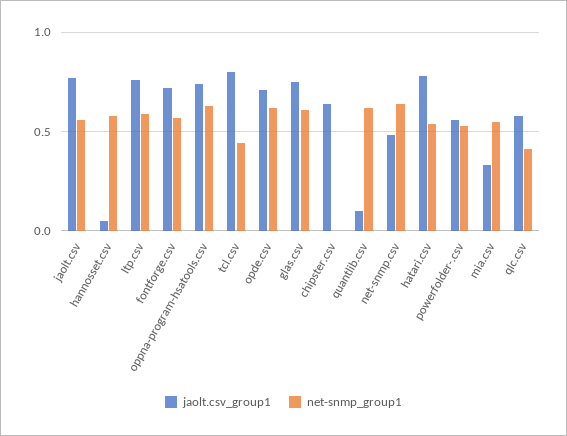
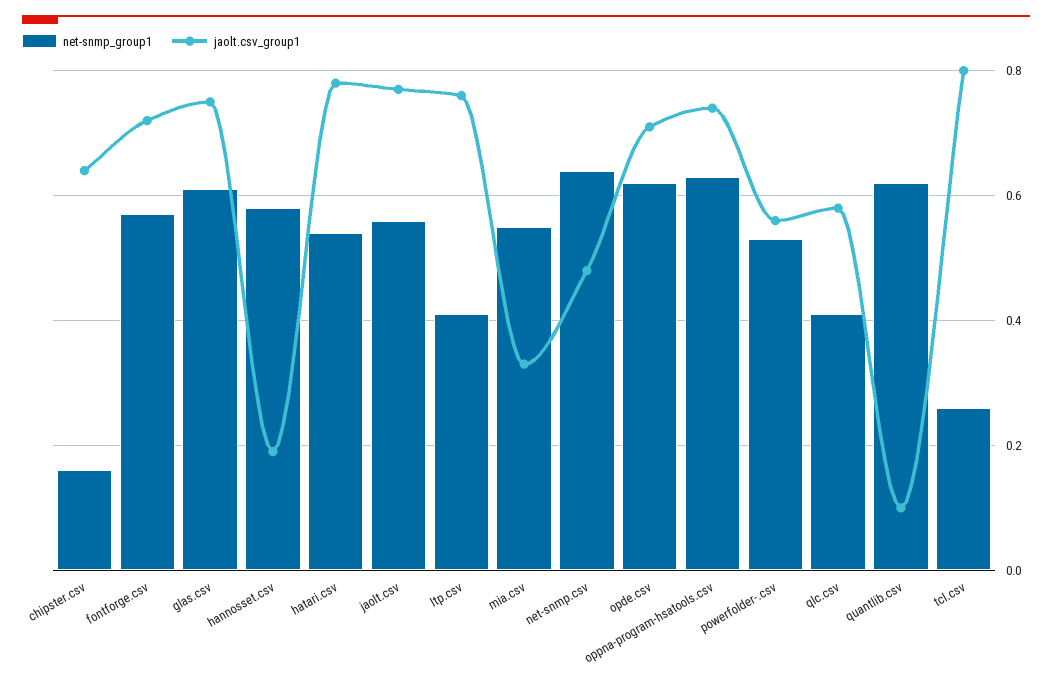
  {
    "jaolt.csv_group1": {
      "jaolt.csv": 0.75,
-     "hannosset.csv": 0.05,
+     "hannosset.csv": 0.2,
      "ltp.csv": 0.75,
      "fontforge.csv": 0.7,
      "oppna-program-hsatools.csv": 0.75,
      "tcl.csv": 0.8,
      "opde.csv": 0.7,
      "glas.csv": 0.75,
      "chipster.csv": 0.65,
      "quantlib.csv": 0.1,
      "net-snmp.csv": 0.5,
      "hatari.csv": 0.8,
      "powerfolder-.csv": 0.55,
      "mia.csv": 0.35,
      "qlc.csv": 0.6
    },
    "net-snmp_group1": {
      "jaolt.csv": 0.55,
      "hannosset.csv": 0.6,
-     "ltp.csv": 0.6,
+     "ltp.csv": 0.4,
      "fontforge.csv": 0.55,
      "oppna-program-hsatools.csv": 0.65,
-     "tcl.csv": 0.45,
+     "tcl.csv": 0.25,
      "opde.csv": 0.6,
      "glas.csv": 0.6,
-     "chipster.csv": 0,
+     "chipster.csv": 0.15,
      "quantlib.csv": 0.6,
      "net-snmp.csv": 0.65,
      "hatari.csv": 0.55,
      "powerfolder-.csv": 0.55,
      "mia.csv": 0.55,
      "qlc.csv": 0.4
    }
  }

